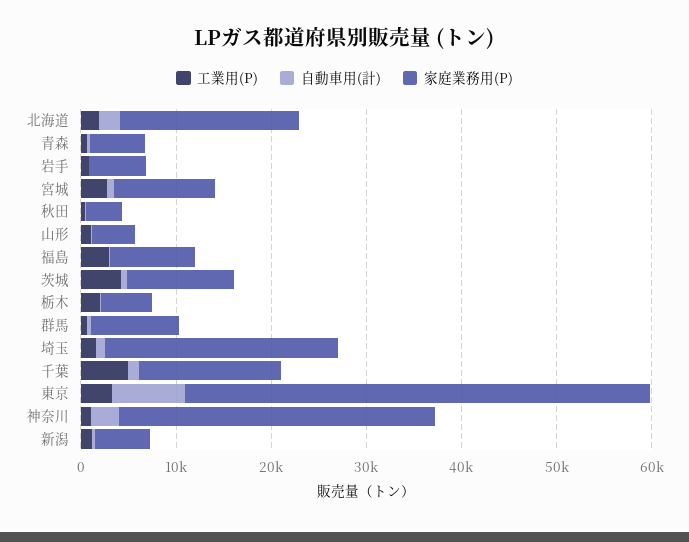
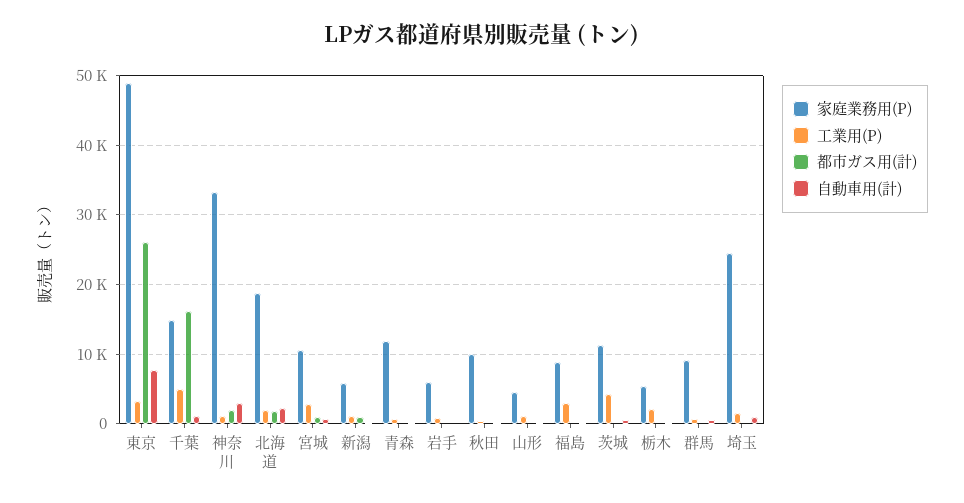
  {
    "工業用(P)": {
      "北海道": 2000,
      "青森": 1000,
      "岩手": 1000,
      "宮城": 3000,
      "秋田": 0,
      "山形": 1000,
      "福島": 3000,
      "茨城": 4000,
      "栃木": 2000,
      "群馬": 1000,
      "埼玉": 2000,
      "千葉": 5000,
      "東京": 3000,
      "神奈川": 1000,
      "新潟": 1000
    },
    "自動車用(計)": {
      "北海道": 2000,
      "青森": 0,
      "岩手": 0,
      "宮城": 1000,
      "秋田": 0,
      "山形": 0,
      "福島": 0,
      "茨城": 1000,
      "栃木": 0,
      "群馬": 0,
      "埼玉": 1000,
      "千葉": 1000,
      "東京": 8000,
      "神奈川": 3000,
      "新潟": 0
    },
    "家庭業務用(P)": {
      "北海道": 19000,
-     "青森": 6000,
+     "青森": 12000,
      "岩手": 6000,
      "宮城": 11000,
-     "秋田": 4000,
+     "秋田": 10000,
      "山形": 5000,
      "福島": 9000,
      "茨城": 11000,
      "栃木": 5000,
      "群馬": 9000,
      "埼玉": 25000,
      "千葉": 15000,
      "東京": 49000,
      "神奈川": 33000,
      "新潟": 6000
-   }
+   },
+   "都市ガス用(計)": {
+     "東京": 26000,
+     "千葉": 16000,
+     "神奈川": 2000,
+     "北海道": 2000,
+     "宮城": 1000,
+     "新潟": 1000,
+     "青森": 0,
+     "岩手": 0,
+     "秋田": 0,
+     "山形": 0,
+     "福島": 0,
+     "茨城": 0,
+     "栃木": 0,
+     "群馬": 0,
+     "埼玉": 0
+   }
  }

